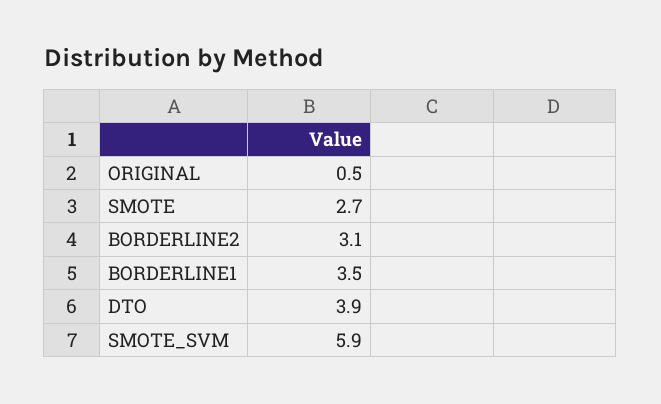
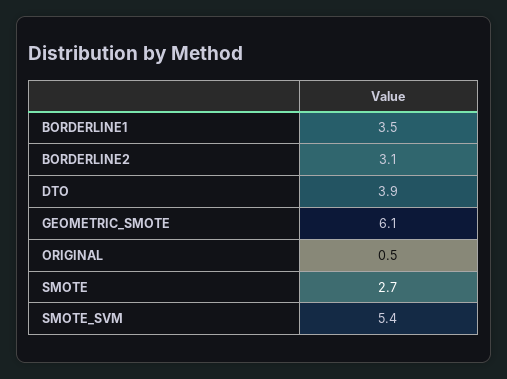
  {
    "ORIGINAL": 0.5,
    "SMOTE": 2.7,
    "BORDERLINE2": 3.1,
    "BORDERLINE1": 3.5,
    "DTO": 3.9,
-   "SMOTE_SVM": 5.9
+   "SMOTE_SVM": 5.4,
+   "GEOMETRIC_SMOTE": 6.1
  }

